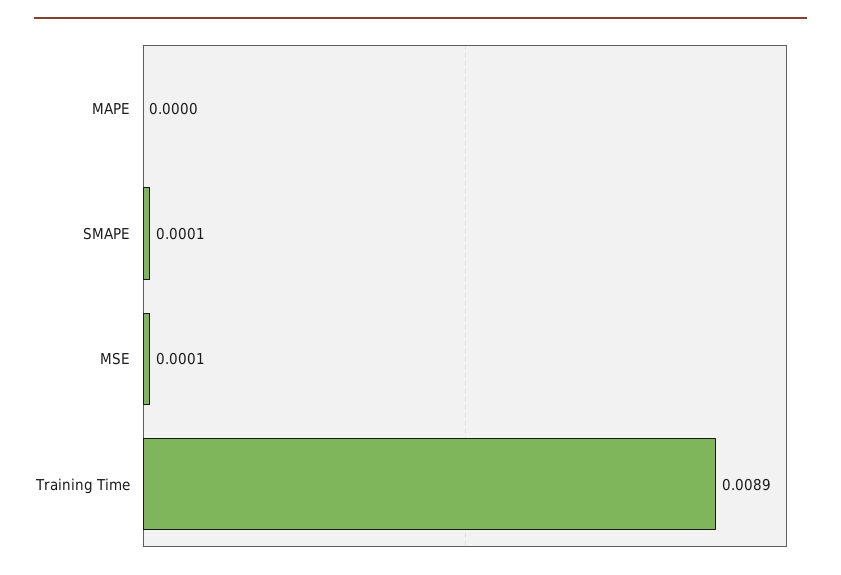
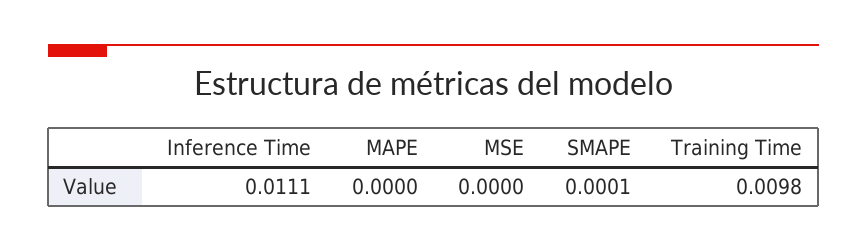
  {
    "MAPE": 0,
    "SMAPE": 0.0001,
-   "MSE": 0.0001,
+   "MSE": 0,
-   "Training Time": 0.0089
+   "Training Time": 0.0098,
+   "Inference Time": 0.0111
  }

